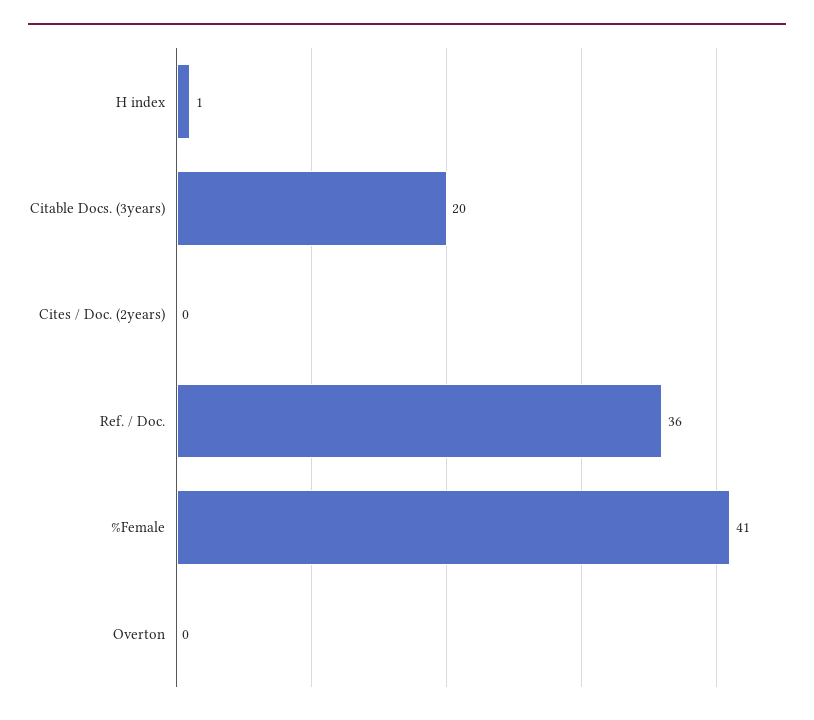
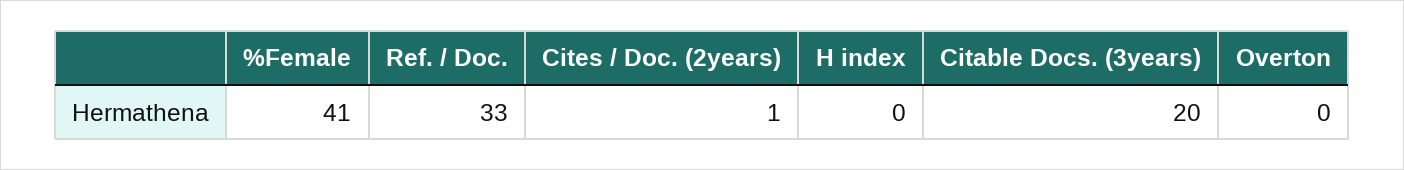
  {
-   "H index": 1,
+   "H index": 0,
    "Citable Docs. (3years)": 20,
-   "Cites / Doc. (2years)": 0,
+   "Cites / Doc. (2years)": 1,
-   "Ref. / Doc.": 36,
+   "Ref. / Doc.": 33,
    "%Female": 41,
    "Overton": 0
  }

